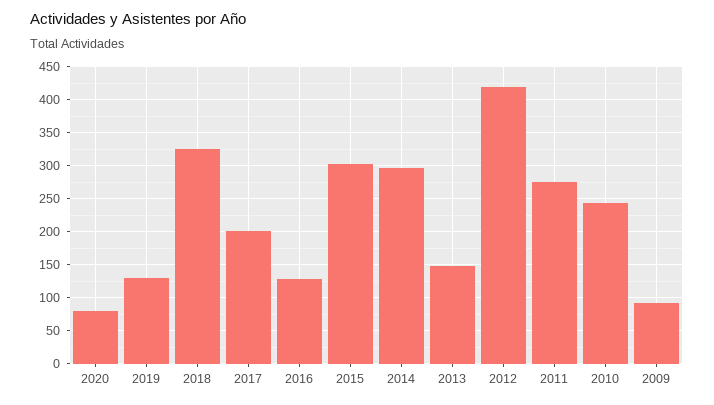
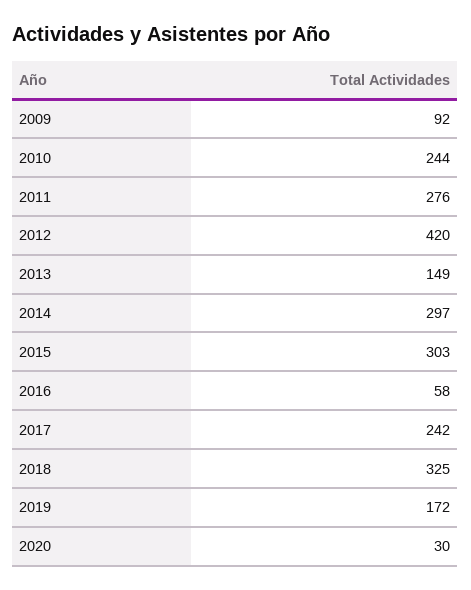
  {
-   "2020": 80,
+   "2020": 30,
-   "2019": 130,
+   "2019": 172,
    "2018": 325,
-   "2017": 200,
+   "2017": 242,
-   "2016": 130,
+   "2016": 58,
    "2015": 303,
    "2014": 297,
    "2013": 149,
    "2012": 420,
    "2011": 276,
    "2010": 244,
    "2009": 92
  }

